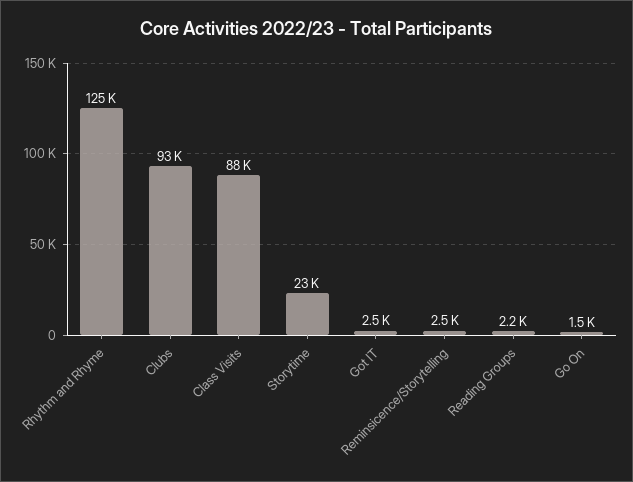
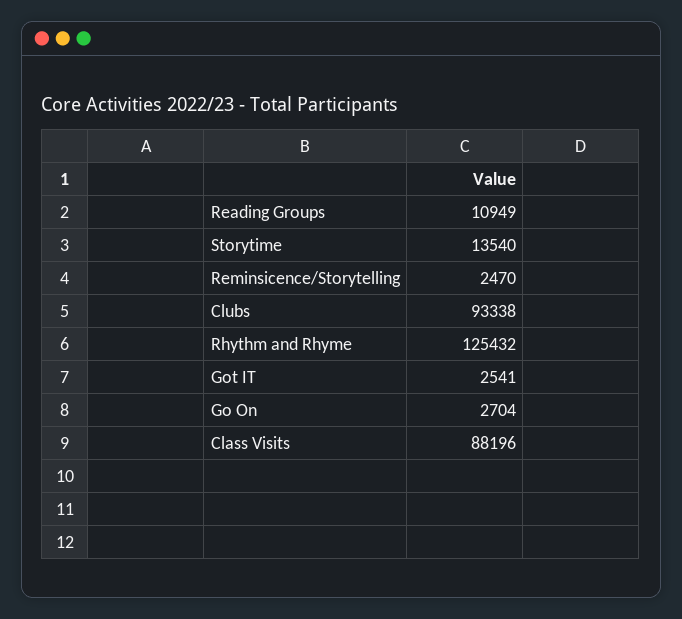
  {
    "Rhythm and Rhyme": 125432,
    "Clubs": 93338,
    "Class Visits": 88196,
-   "Storytime": 23000,
+   "Storytime": 13540,
    "Got IT": 2541,
    "Reminsicence/Storytelling": 2470,
-   "Reading Groups": 2200,
+   "Reading Groups": 10949,
-   "Go On": 1500
+   "Go On": 2704
  }

